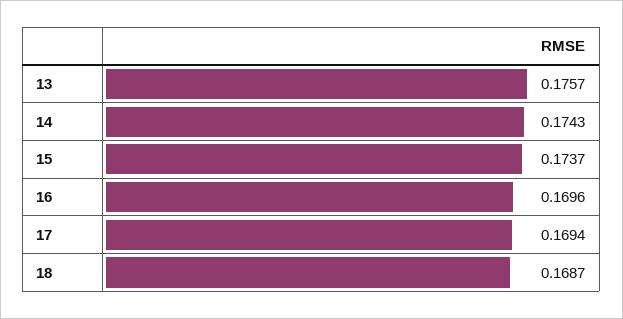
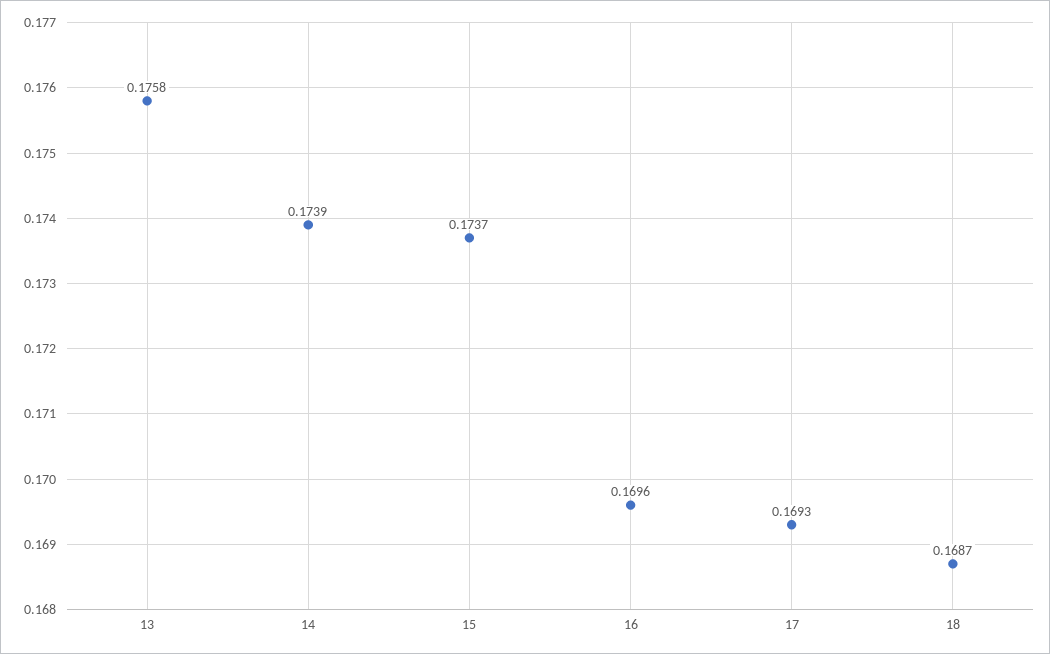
  {
-   "13": 0.1757,
+   "13": 0.1758,
-   "14": 0.1743,
+   "14": 0.1739,
    "15": 0.1737,
    "16": 0.1696,
-   "17": 0.1694,
+   "17": 0.1693,
    "18": 0.1687
  }

